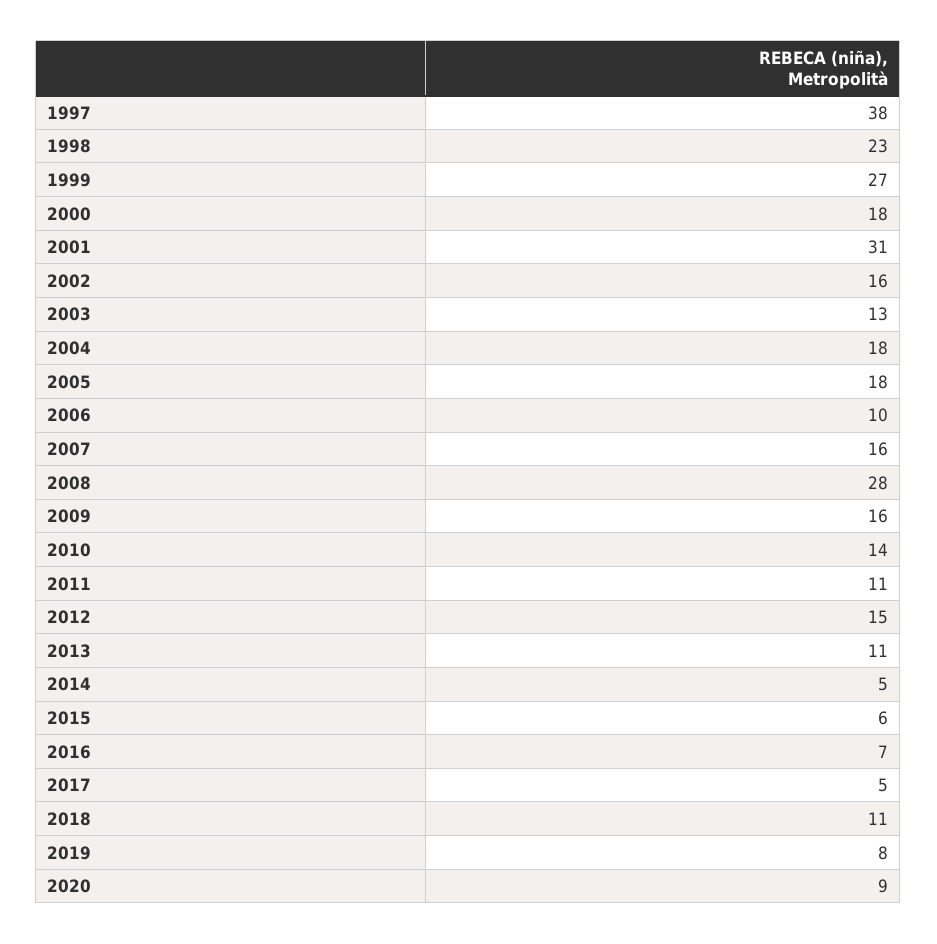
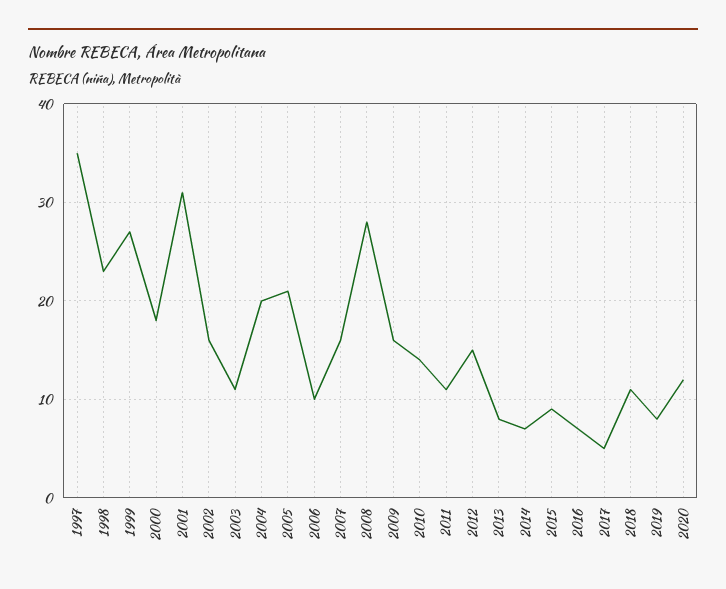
  {
-   "1997": 38,
+   "1997": 35,
    "1998": 23,
    "1999": 27,
    "2000": 18,
    "2001": 31,
    "2002": 16,
-   "2003": 13,
+   "2003": 11,
-   "2004": 18,
+   "2004": 20,
-   "2005": 18,
+   "2005": 21,
    "2006": 10,
    "2007": 16,
    "2008": 28,
    "2009": 16,
    "2010": 14,
    "2011": 11,
    "2012": 15,
-   "2013": 11,
+   "2013": 8,
-   "2014": 5,
+   "2014": 7,
-   "2015": 6,
+   "2015": 9,
    "2016": 7,
    "2017": 5,
    "2018": 11,
    "2019": 8,
-   "2020": 9
+   "2020": 12
  }

